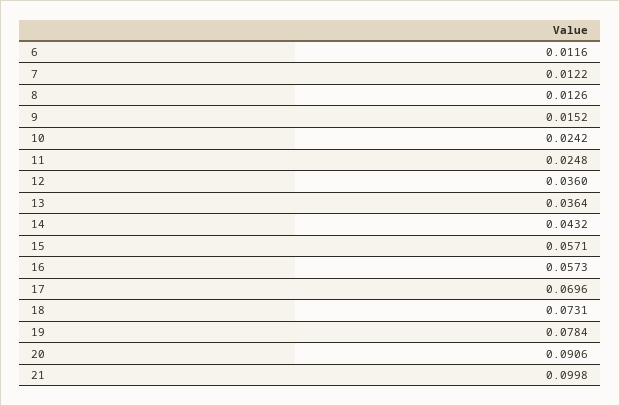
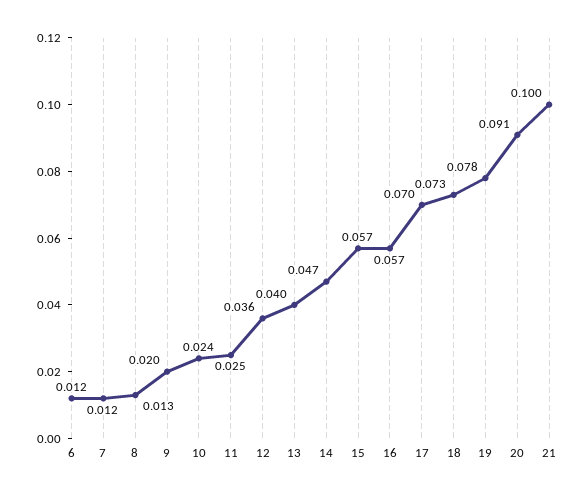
  {
    "6": 0.0116,
    "7": 0.0122,
    "8": 0.0126,
-   "9": 0.0152,
+   "9": 0.02,
    "10": 0.0242,
    "11": 0.0248,
    "12": 0.036,
-   "13": 0.0364,
+   "13": 0.04,
-   "14": 0.0432,
+   "14": 0.047,
    "15": 0.0571,
    "16": 0.0573,
    "17": 0.0696,
    "18": 0.0731,
    "19": 0.0784,
    "20": 0.0906,
    "21": 0.0998
  }

